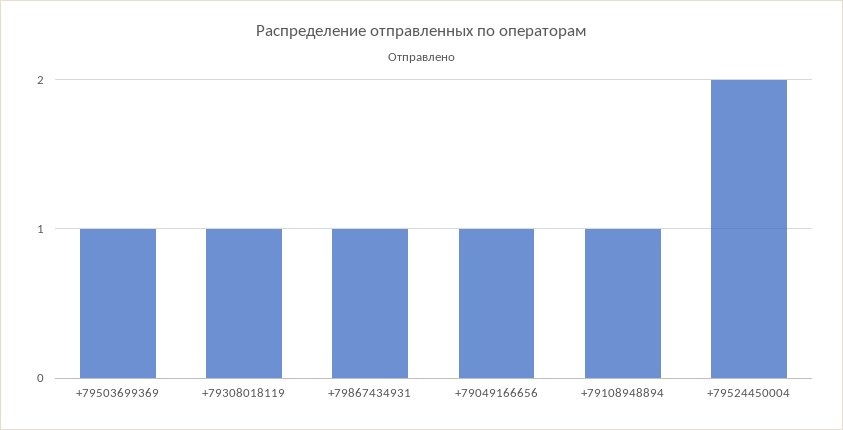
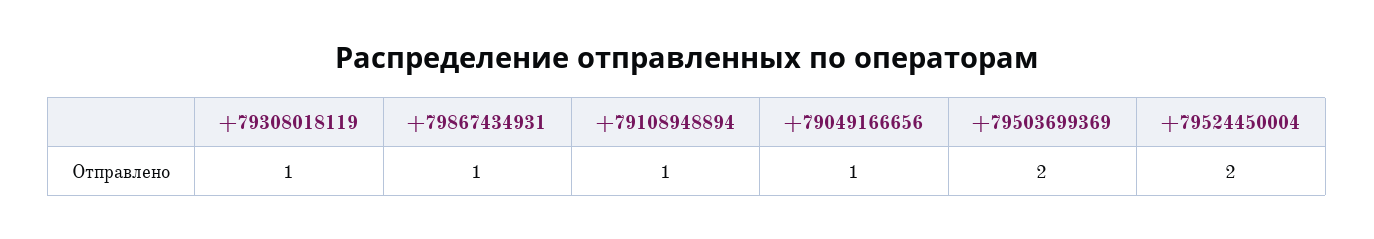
  {
-   "+79503699369": 1,
+   "+79503699369": 2,
    "+79308018119": 1,
    "+79867434931": 1,
    "+79049166656": 1,
    "+79108948894": 1,
    "+79524450004": 2
  }

